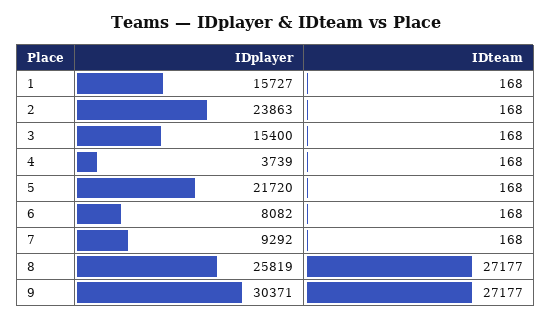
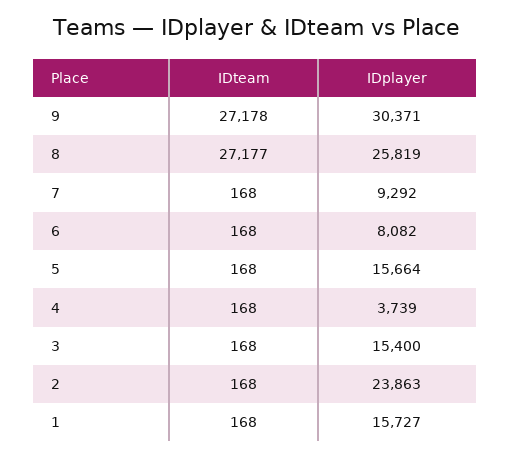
  {
    "IDplayer": {
      "1": 15727,
      "2": 23863,
      "3": 15400,
      "4": 3739,
-     "5": 21720,
+     "5": 15664,
      "6": 8082,
      "7": 9292,
      "8": 25819,
      "9": 30371
    },
    "IDteam": {
      "1": 168,
      "2": 168,
      "3": 168,
      "4": 168,
      "5": 168,
      "6": 168,
      "7": 168,
      "8": 27177,
-     "9": 27177
+     "9": 27178
    }
  }

